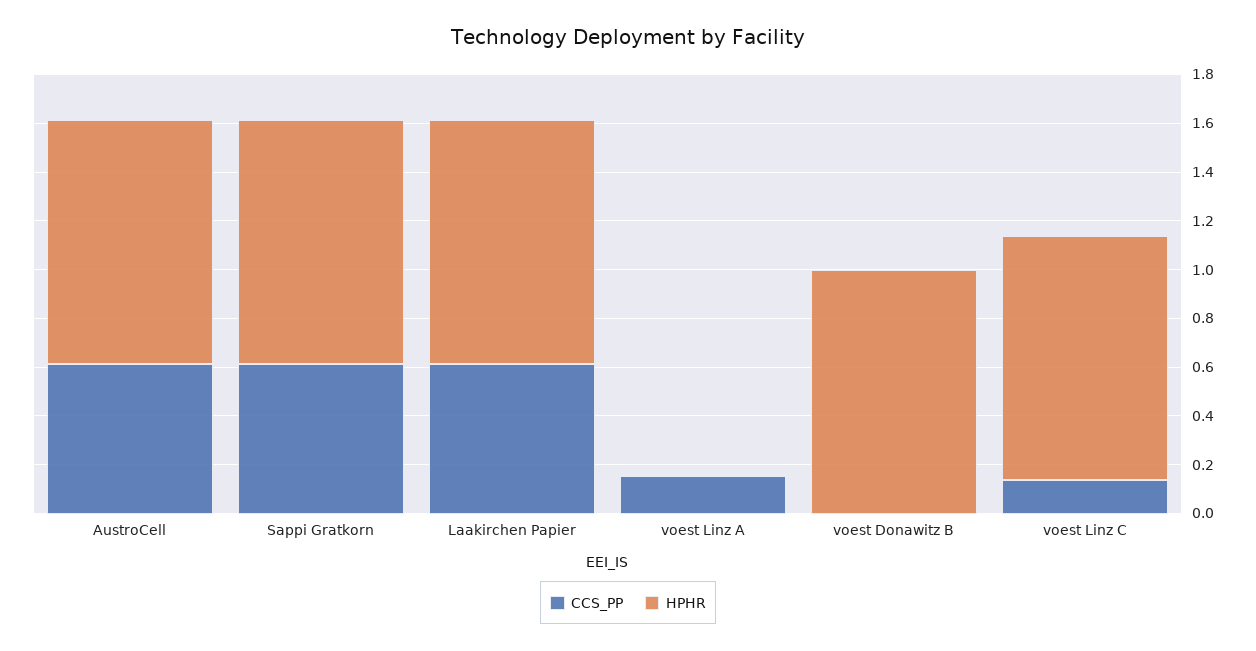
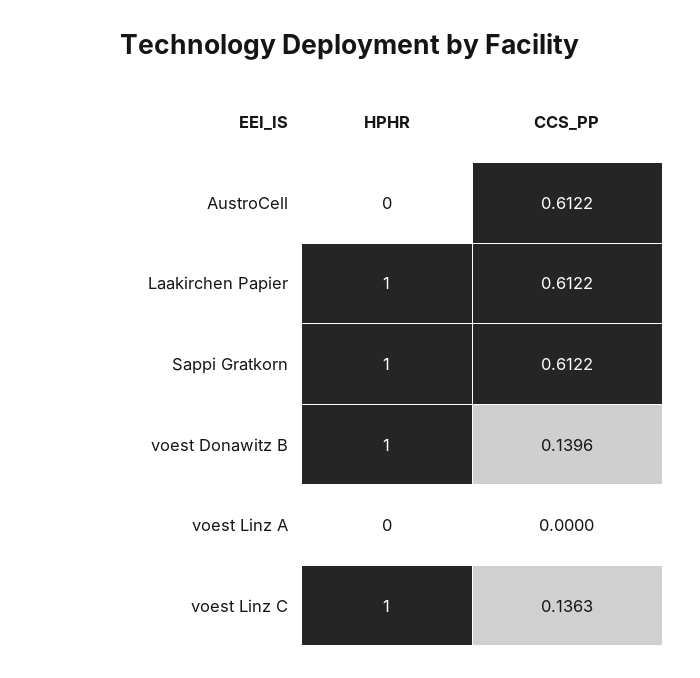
  {
    "CCS_PP": {
      "AustroCell": 0.6122,
      "Sappi Gratkorn": 0.6122,
      "Laakirchen Papier": 0.6122,
-     "voest Linz A": 0.15,
+     "voest Linz A": 0,
-     "voest Donawitz B": 0,
+     "voest Donawitz B": 0.1396,
      "voest Linz C": 0.1363
    },
    "HPHR": {
-     "AustroCell": 1,
+     "AustroCell": 0,
      "Sappi Gratkorn": 1,
      "Laakirchen Papier": 1,
      "voest Linz A": 0,
      "voest Donawitz B": 1,
      "voest Linz C": 1
    }
  }

